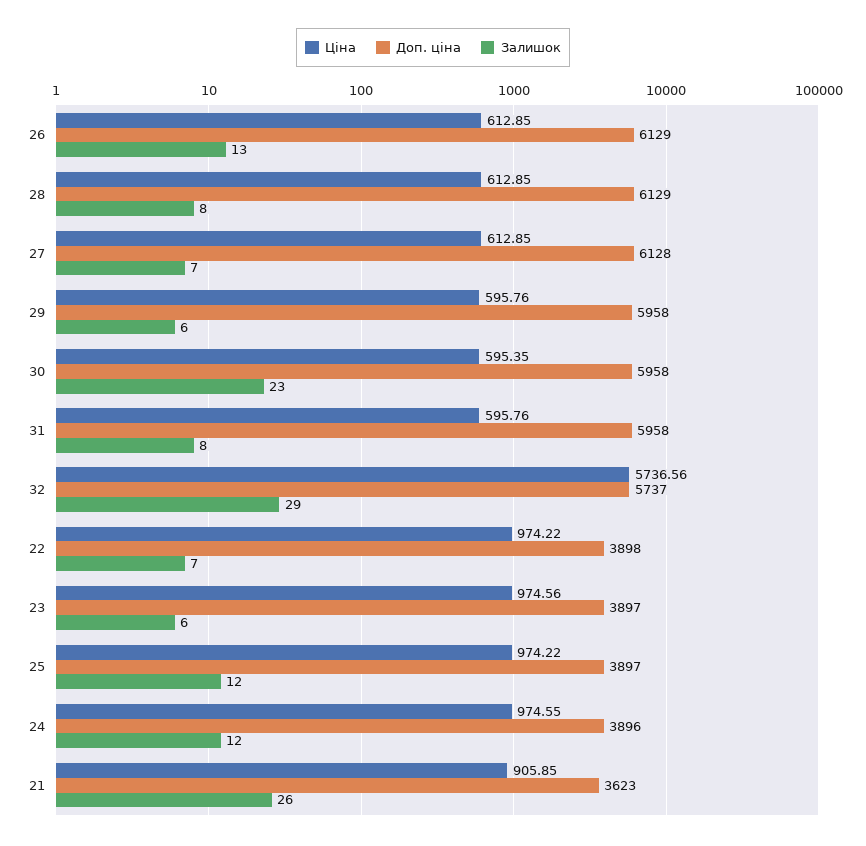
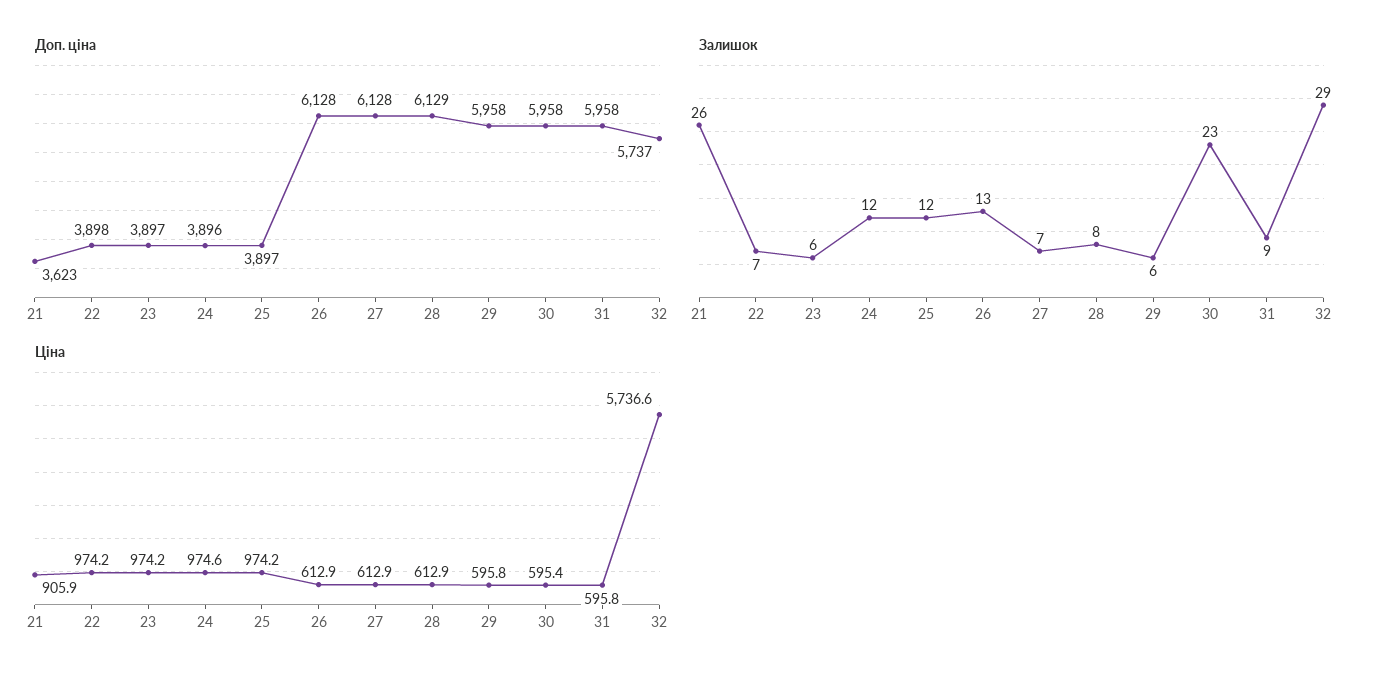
  {
    "Ціна": {
      "26": 612.85,
      "28": 612.85,
      "27": 612.85,
      "29": 595.76,
      "30": 595.35,
      "31": 595.76,
      "32": 5736.56,
      "22": 974.22,
-     "23": 974.56,
+     "23": 974.2,
      "25": 974.22,
      "24": 974.55,
      "21": 905.85
    },
    "Доп. ціна": {
-     "26": 6129,
+     "26": 6128,
      "28": 6129,
      "27": 6128,
      "29": 5958,
      "30": 5958,
      "31": 5958,
      "32": 5737,
      "22": 3898,
      "23": 3897,
      "25": 3897,
      "24": 3896,
      "21": 3623
    },
    "Залишок": {
      "26": 13,
      "28": 8,
      "27": 7,
      "29": 6,
      "30": 23,
-     "31": 8,
+     "31": 9,
      "32": 29,
      "22": 7,
      "23": 6,
      "25": 12,
      "24": 12,
      "21": 26
    }
  }

